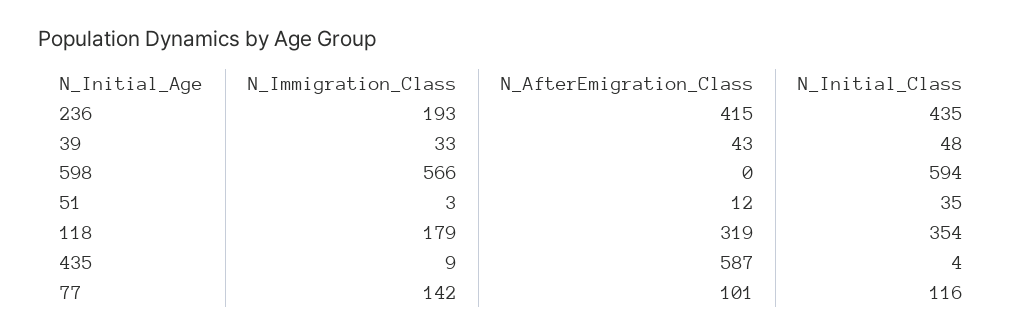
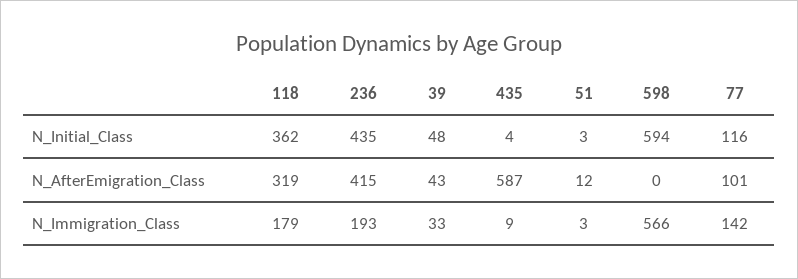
  {
    "N_Immigration_Class": {
      "236": 193,
      "39": 33,
      "598": 566,
      "51": 3,
      "118": 179,
      "435": 9,
      "77": 142
    },
    "N_AfterEmigration_Class": {
      "236": 415,
      "39": 43,
      "598": 0,
      "51": 12,
      "118": 319,
      "435": 587,
      "77": 101
    },
    "N_Initial_Class": {
      "236": 435,
      "39": 48,
      "598": 594,
-     "51": 35,
+     "51": 3,
-     "118": 354,
+     "118": 362,
      "435": 4,
      "77": 116
    }
  }

